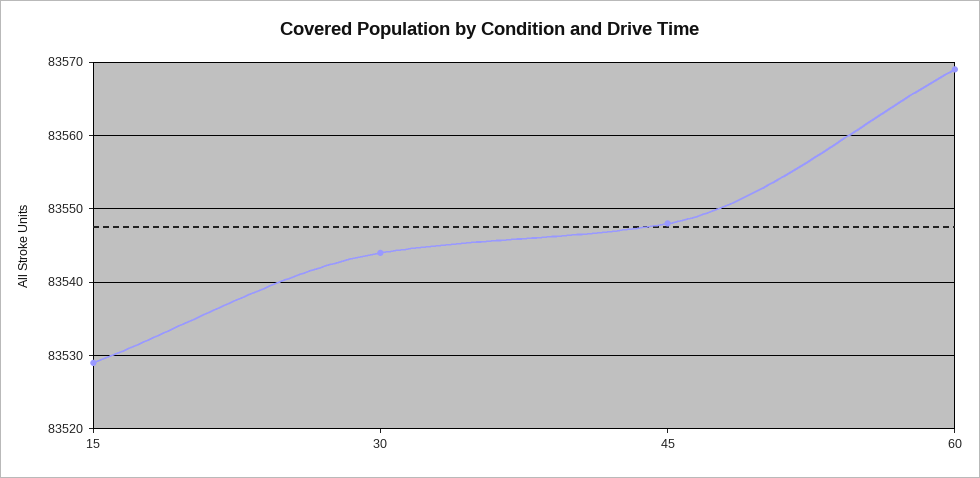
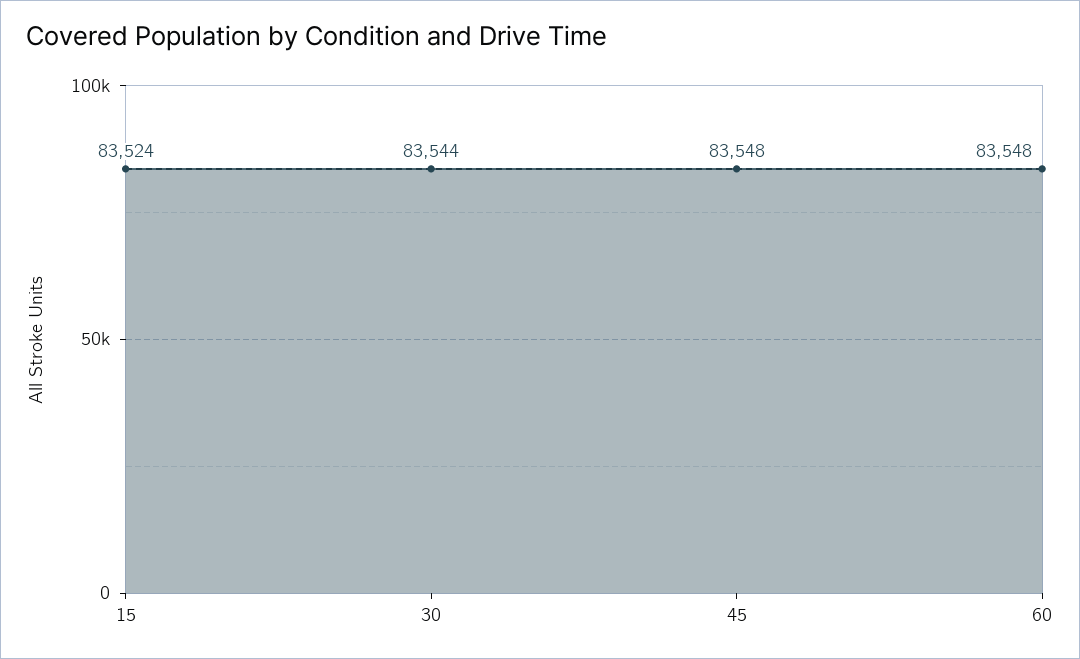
  {
-   "15": 83529,
+   "15": 83524,
    "30": 83544,
    "45": 83548,
-   "60": 83569
+   "60": 83548
  }

